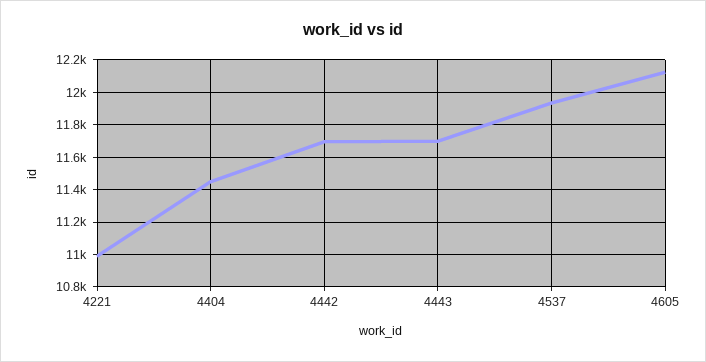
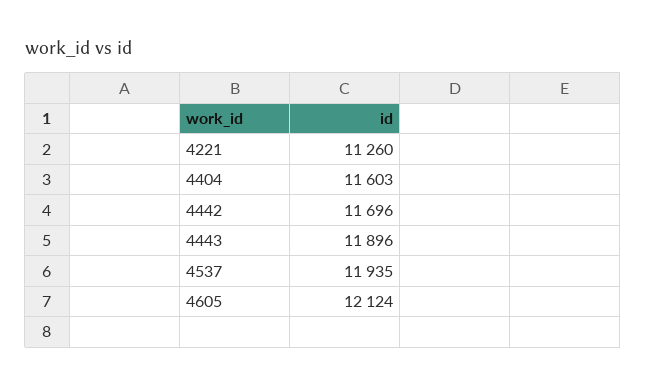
  {
-   "4221": 11000,
+   "4221": 11260,
-   "4404": 11450,
+   "4404": 11603,
    "4442": 11696,
-   "4443": 11700,
+   "4443": 11896,
    "4537": 11935,
    "4605": 12124
  }

